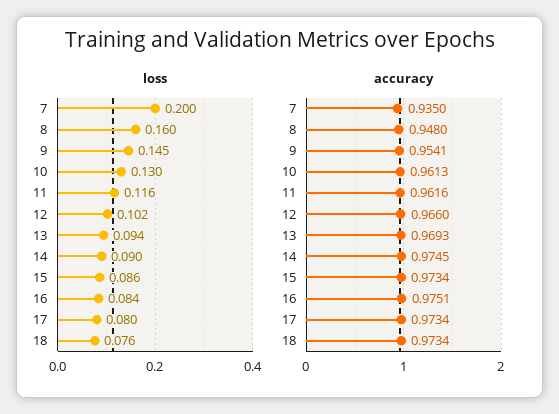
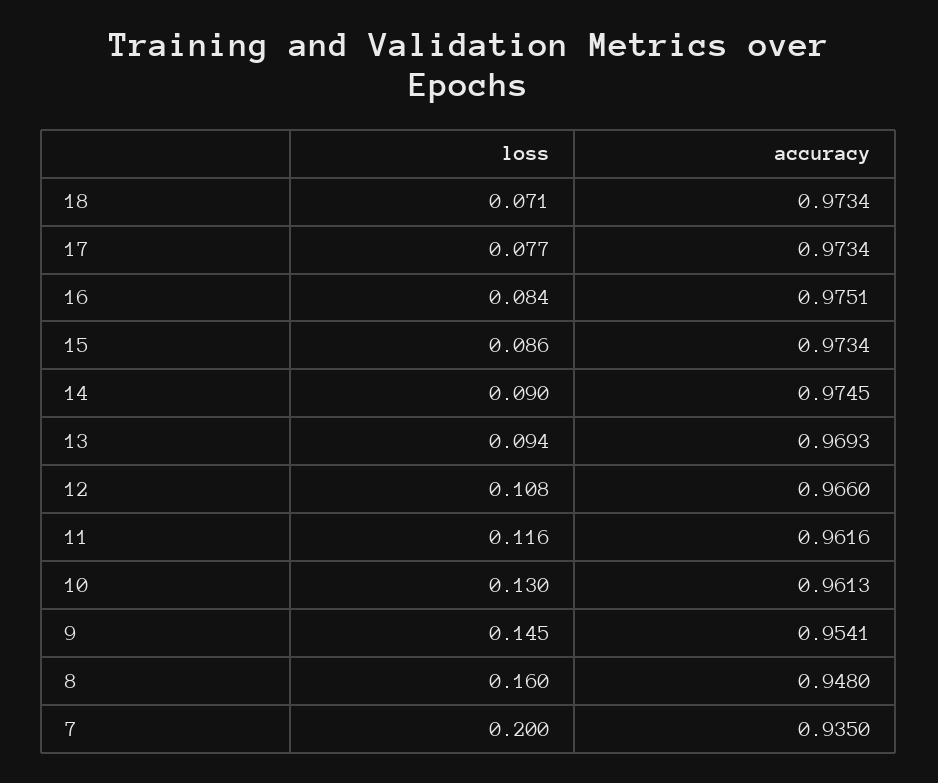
  {
    "loss": {
      "7": 0.2,
      "8": 0.16,
      "9": 0.145,
      "10": 0.13,
      "11": 0.116,
-     "12": 0.102,
+     "12": 0.108,
      "13": 0.094,
      "14": 0.09,
      "15": 0.086,
      "16": 0.084,
-     "17": 0.08,
+     "17": 0.077,
-     "18": 0.076
+     "18": 0.071
    },
    "accuracy": {
      "7": 0.935,
      "8": 0.948,
      "9": 0.9541,
      "10": 0.9613,
      "11": 0.9616,
      "12": 0.966,
      "13": 0.9693,
      "14": 0.9745,
      "15": 0.9734,
      "16": 0.9751,
      "17": 0.9734,
      "18": 0.9734
    }
  }

